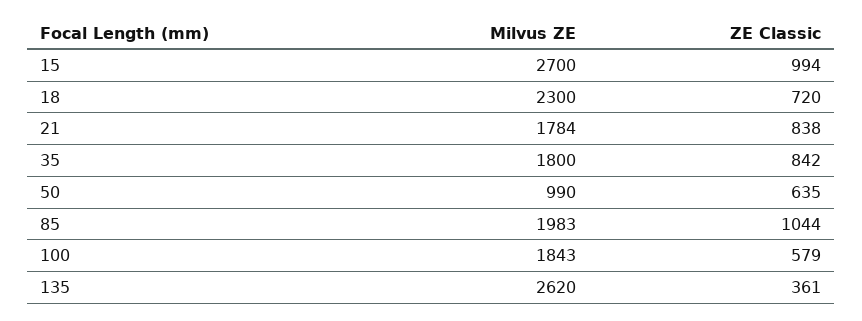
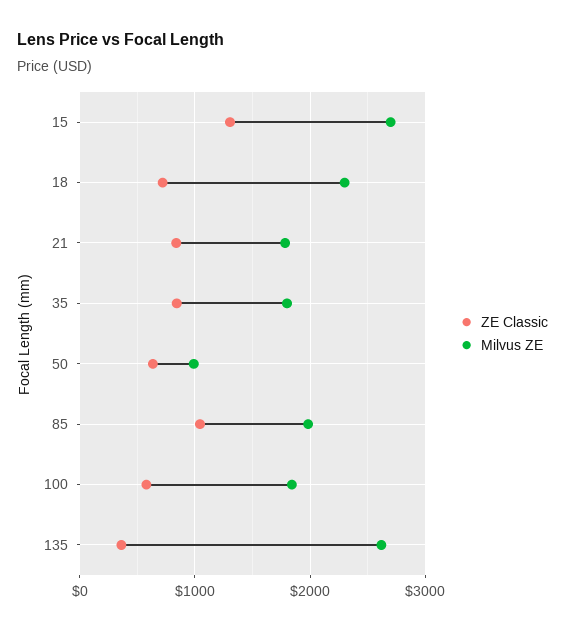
  {
    "Milvus ZE": {
      "15": 2700,
      "18": 2300,
      "21": 1784,
      "35": 1800,
      "50": 990,
      "85": 1983,
      "100": 1843,
      "135": 2620
    },
    "ZE Classic": {
-     "15": 994,
+     "15": 1300,
      "18": 720,
      "21": 838,
      "35": 842,
      "50": 635,
      "85": 1044,
      "100": 579,
      "135": 361
    }
  }

